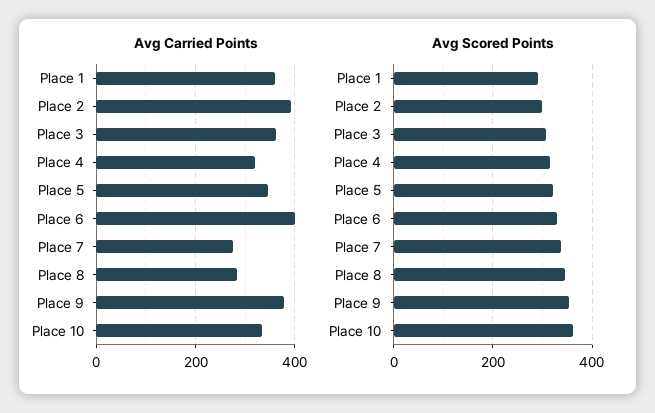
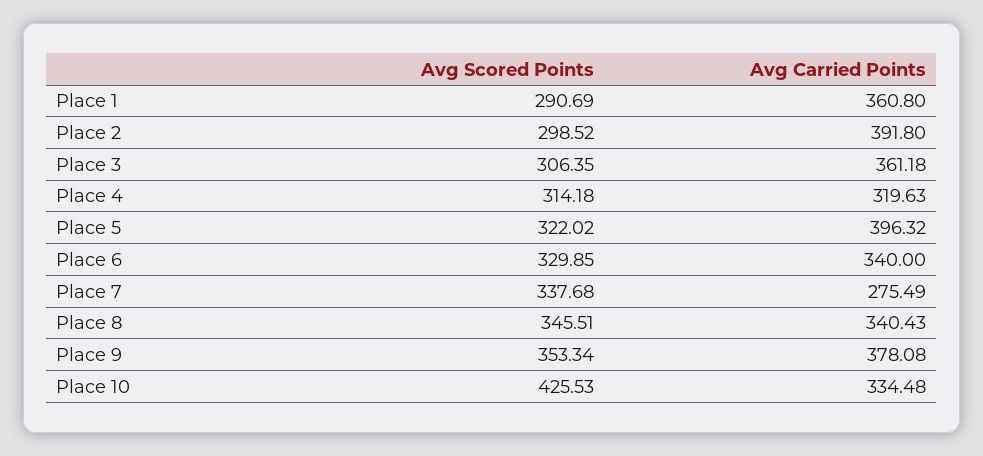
  {
    "Avg Carried Points": {
      "Place 1": 360.8,
      "Place 2": 391.8,
      "Place 3": 361.18,
      "Place 4": 319.63,
-     "Place 5": 340,
+     "Place 5": 396.32,
-     "Place 6": 400,
+     "Place 6": 340,
      "Place 7": 275.49,
-     "Place 8": 280,
+     "Place 8": 340.43,
      "Place 9": 378.08,
      "Place 10": 334.48
    },
    "Avg Scored Points": {
      "Place 1": 290.69,
      "Place 2": 298.52,
      "Place 3": 306.35,
      "Place 4": 314.18,
      "Place 5": 322.02,
      "Place 6": 329.85,
      "Place 7": 337.68,
      "Place 8": 345.51,
      "Place 9": 353.34,
-     "Place 10": 360
+     "Place 10": 425.53
    }
  }

